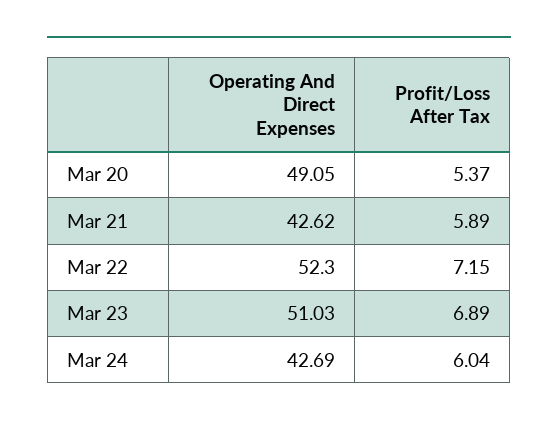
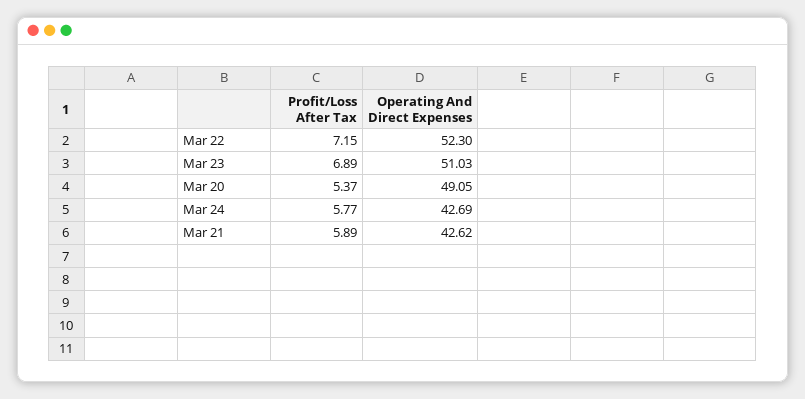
  {
    "Operating And Direct Expenses": {
      "Mar 20": 49.05,
      "Mar 21": 42.62,
      "Mar 22": 52.3,
      "Mar 23": 51.03,
      "Mar 24": 42.69
    },
    "Profit/Loss After Tax": {
      "Mar 20": 5.37,
      "Mar 21": 5.89,
      "Mar 22": 7.15,
      "Mar 23": 6.89,
-     "Mar 24": 6.04
+     "Mar 24": 5.77
    }
  }

